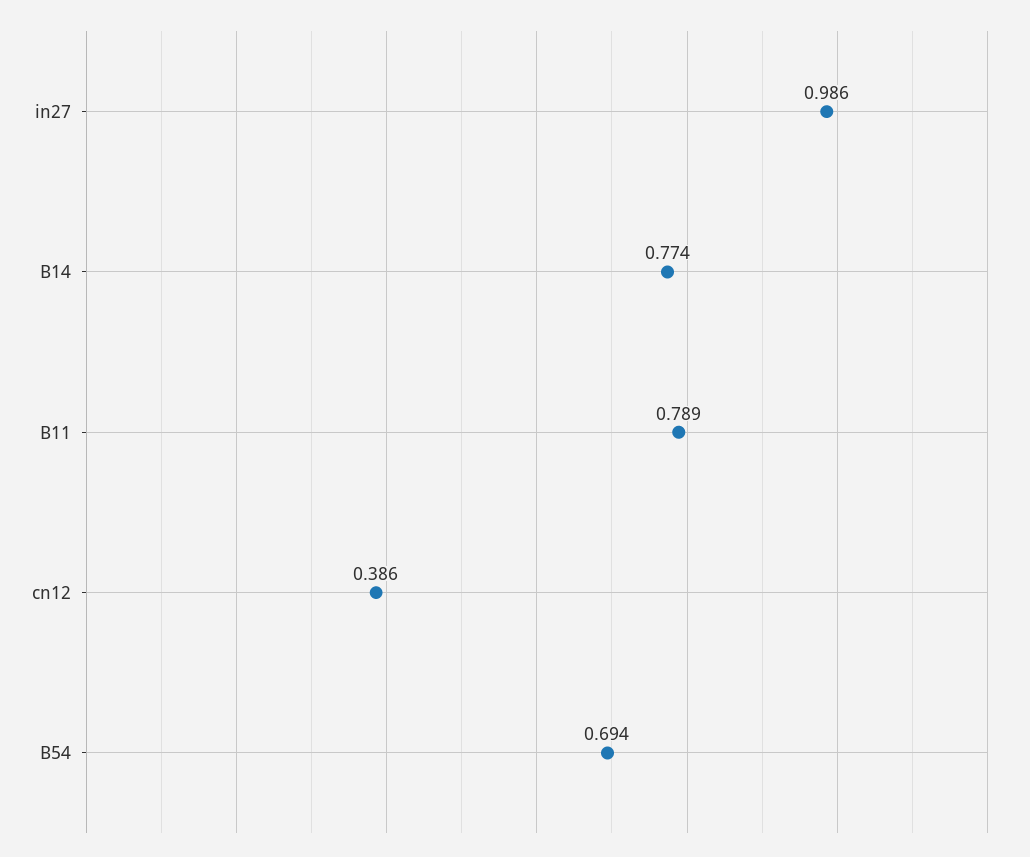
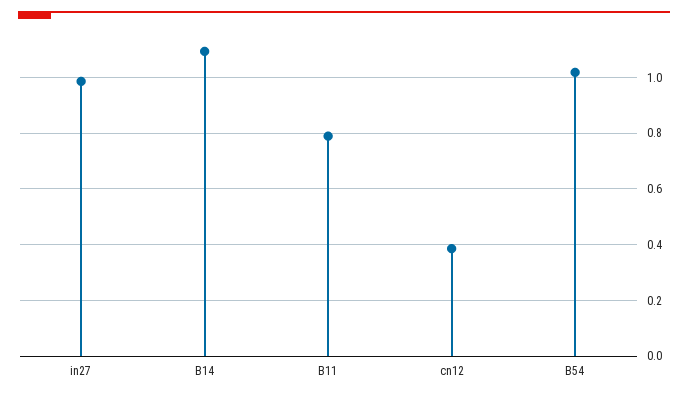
  {
    "in27": 0.986,
-   "B14": 0.774,
+   "B14": 1.1,
    "B11": 0.789,
    "cn12": 0.386,
-   "B54": 0.694
+   "B54": 1.025
  }

